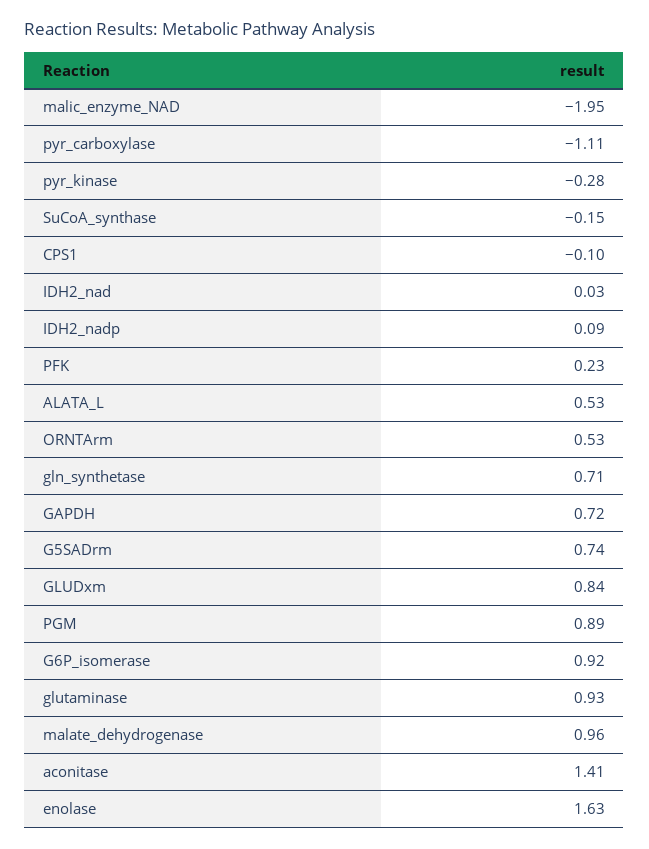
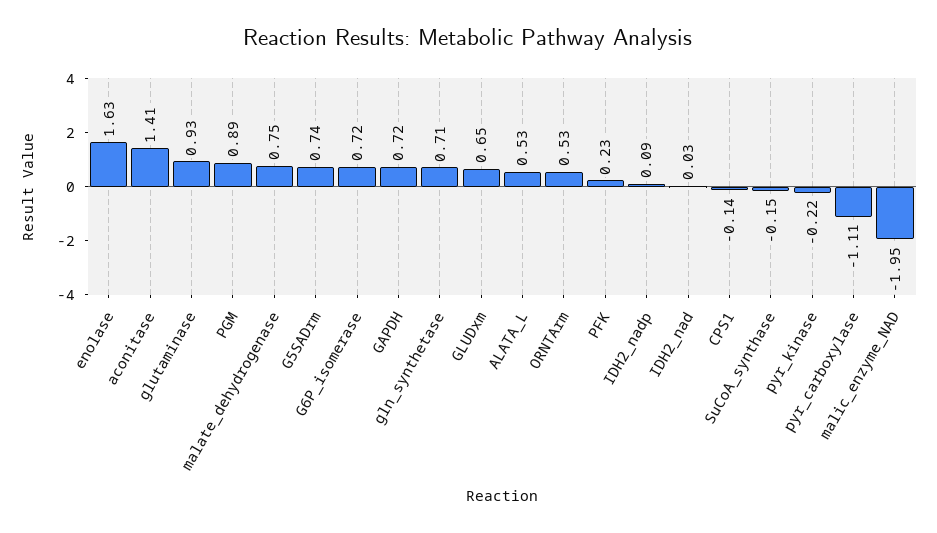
  {
    "malic_enzyme_NAD": -1.95,
    "pyr_carboxylase": -1.11,
-   "pyr_kinase": -0.28,
+   "pyr_kinase": -0.22,
    "SuCoA_synthase": -0.15,
-   "CPS1": -0.1,
+   "CPS1": -0.14,
    "IDH2_nad": 0.03,
    "IDH2_nadp": 0.09,
    "PFK": 0.23,
    "ALATA_L": 0.53,
    "ORNTArm": 0.53,
    "gln_synthetase": 0.71,
    "GAPDH": 0.72,
    "G5SADrm": 0.74,
-   "GLUDxm": 0.84,
+   "GLUDxm": 0.65,
    "PGM": 0.89,
-   "G6P_isomerase": 0.92,
+   "G6P_isomerase": 0.72,
    "glutaminase": 0.93,
-   "malate_dehydrogenase": 0.96,
+   "malate_dehydrogenase": 0.75,
    "aconitase": 1.41,
    "enolase": 1.63
  }

